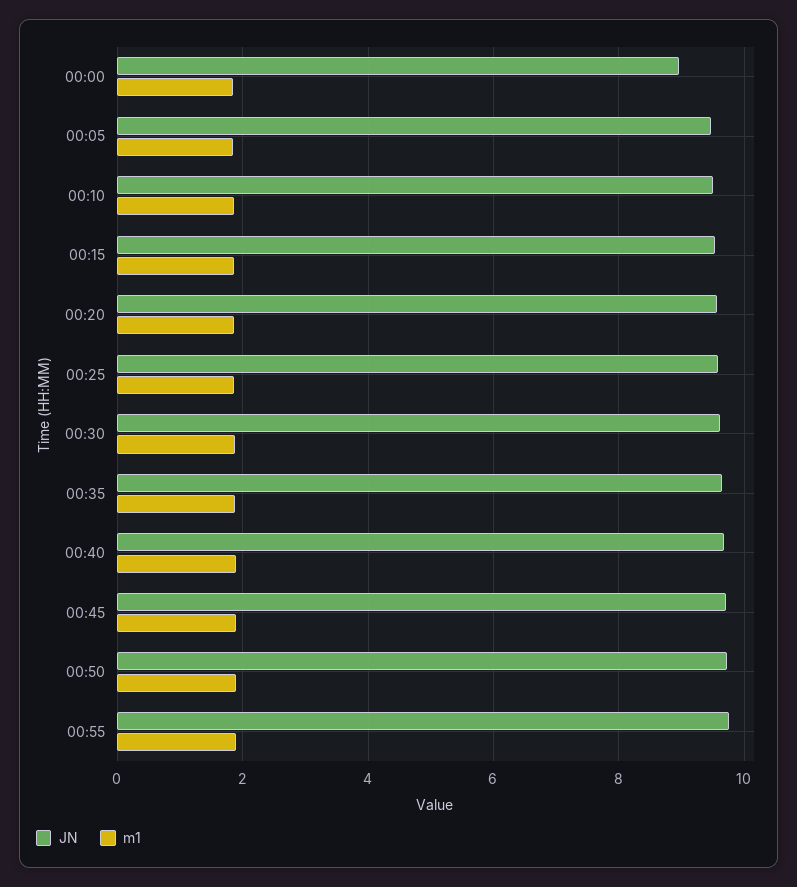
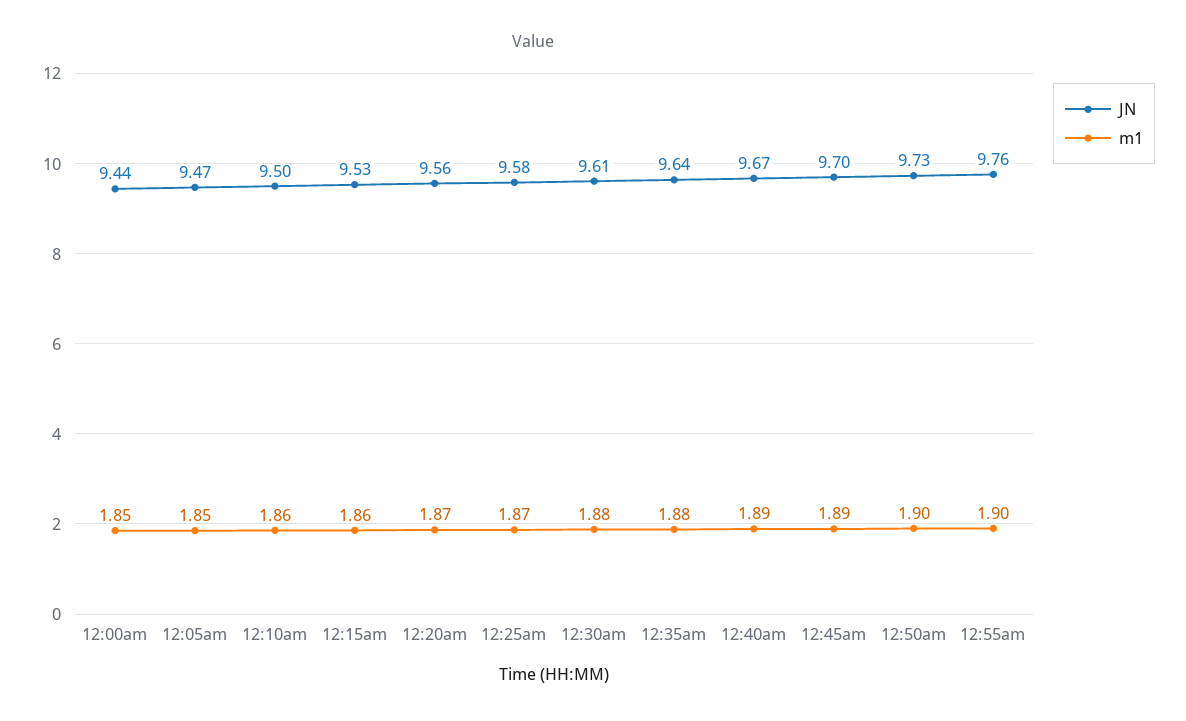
  {
    "JN": {
-     "00:00": 9,
+     "00:00": 9.44,
      "00:05": 9.47,
      "00:10": 9.5,
      "00:15": 9.53,
      "00:20": 9.56,
      "00:25": 9.58,
      "00:30": 9.61,
      "00:35": 9.64,
      "00:40": 9.67,
      "00:45": 9.7,
      "00:50": 9.73,
      "00:55": 9.76
    },
    "m1": {
      "00:00": 1.85,
      "00:05": 1.85,
      "00:10": 1.86,
      "00:15": 1.86,
      "00:20": 1.87,
      "00:25": 1.87,
      "00:30": 1.88,
      "00:35": 1.88,
      "00:40": 1.89,
      "00:45": 1.89,
      "00:50": 1.9,
      "00:55": 1.9
    }
  }

